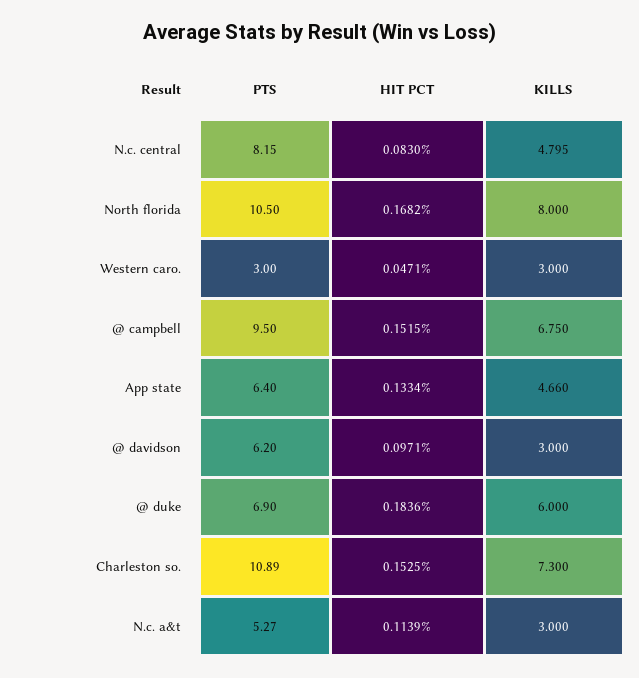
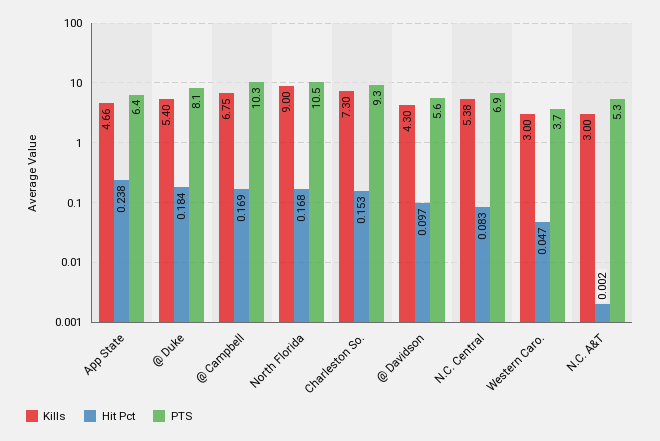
  {
    "PTS": {
-     "N.c. central": 8.15,
+     "N.c. central": 6.9,
      "North florida": 10.5,
-     "Western caro.": 3,
+     "Western caro.": 3.7,
-     "@ campbell": 9.5,
+     "@ campbell": 10.3,
      "App state": 6.4,
-     "@ davidson": 6.2,
+     "@ davidson": 5.6,
-     "@ duke": 6.9,
+     "@ duke": 8.1,
-     "Charleston so.": 10.89,
+     "Charleston so.": 9.3,
      "N.c. a&t": 5.27
    },
    "HIT PCT": {
      "N.c. central": 0.083,
      "North florida": 0.1682,
      "Western caro.": 0.0471,
-     "@ campbell": 0.1515,
+     "@ campbell": 0.169,
-     "App state": 0.1334,
+     "App state": 0.238,
      "@ davidson": 0.0971,
      "@ duke": 0.1836,
      "Charleston so.": 0.1525,
-     "N.c. a&t": 0.1139
+     "N.c. a&t": 0.002
    },
    "KILLS": {
-     "N.c. central": 4.795,
+     "N.c. central": 5.38,
-     "North florida": 8,
+     "North florida": 9,
      "Western caro.": 3,
      "@ campbell": 6.75,
      "App state": 4.66,
-     "@ davidson": 3,
+     "@ davidson": 4.3,
-     "@ duke": 6,
+     "@ duke": 5.4,
      "Charleston so.": 7.3,
      "N.c. a&t": 3
    }
  }

